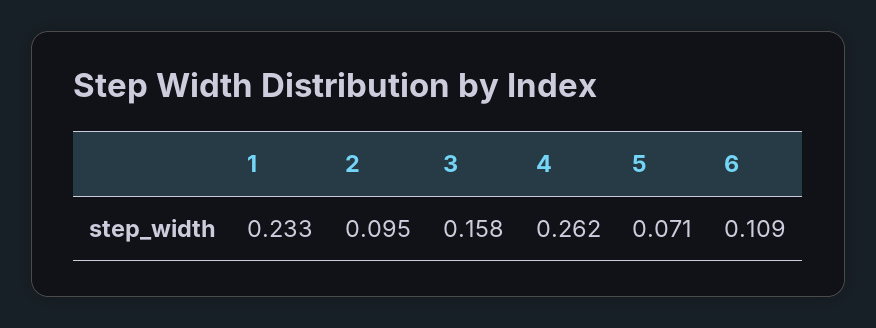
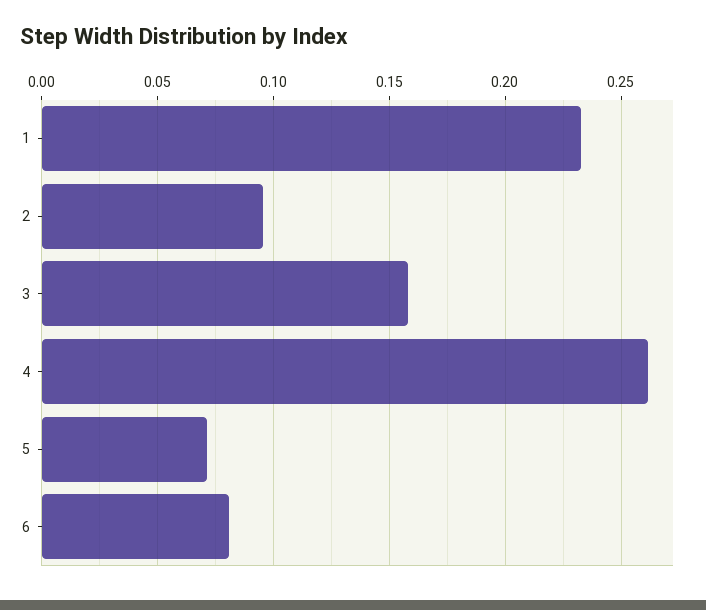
  {
    "1": 0.233,
    "2": 0.095,
    "3": 0.158,
    "4": 0.262,
    "5": 0.071,
-   "6": 0.109
+   "6": 0.08
  }

